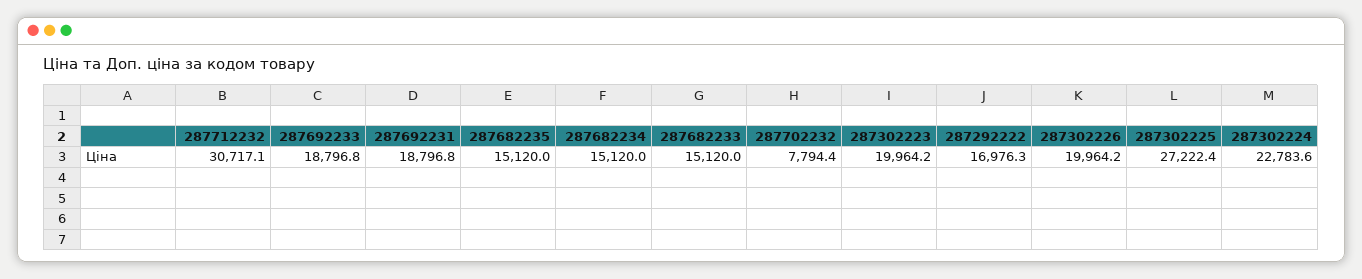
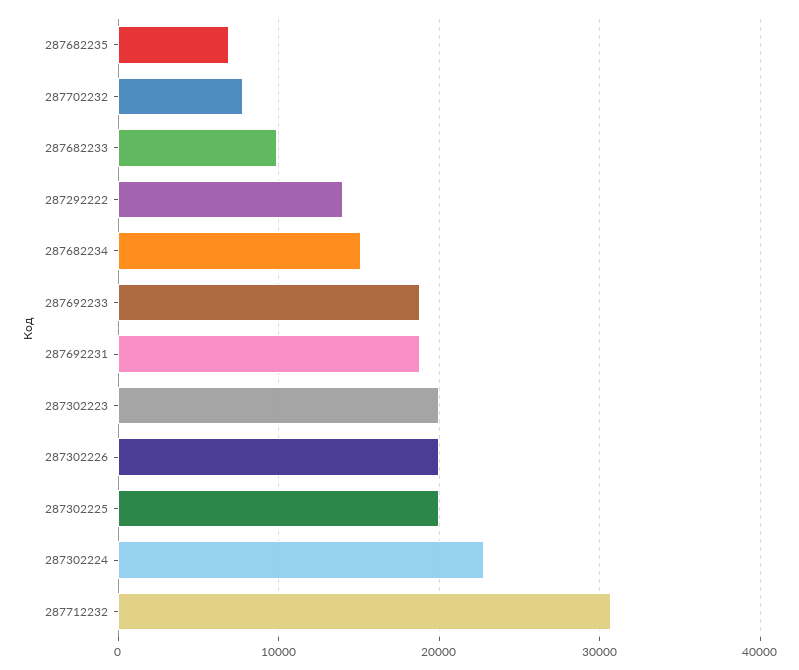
  {
    "287712232": 30717.1,
    "287692233": 18796.8,
    "287692231": 18796.8,
-   "287682235": 15120,
+   "287682235": 7000,
    "287682234": 15120,
-   "287682233": 15120,
+   "287682233": 10000,
    "287702232": 7794.4,
    "287302223": 19964.2,
-   "287292222": 16976.3,
+   "287292222": 14000,
    "287302226": 19964.2,
-   "287302225": 27222.4,
+   "287302225": 20000,
    "287302224": 22783.6
  }

